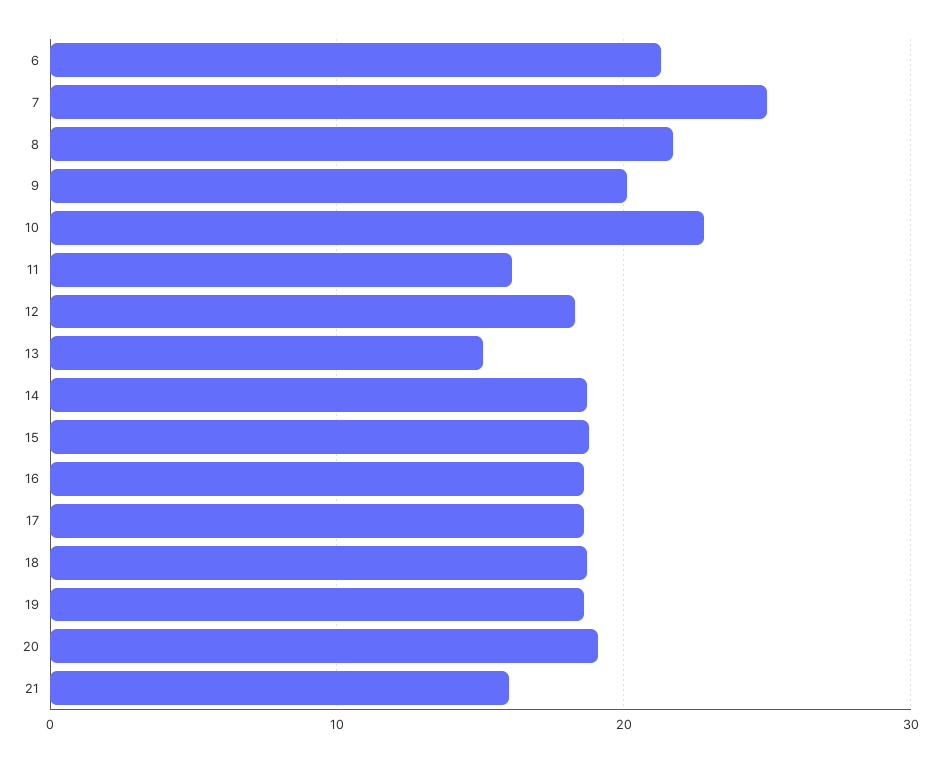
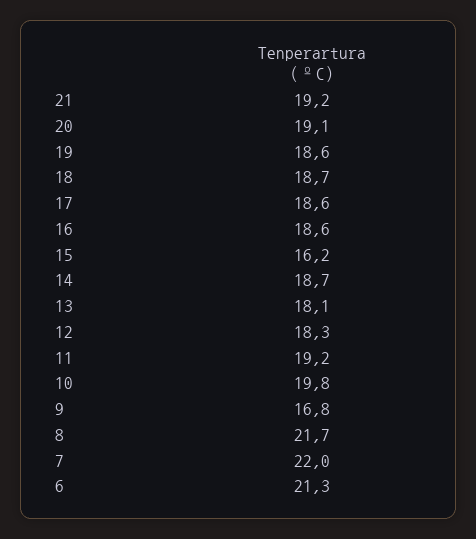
  {
    "6": 21.3,
-   "7": 25,
+   "7": 22,
    "8": 21.7,
-   "9": 20,
+   "9": 16.8,
-   "10": 23,
+   "10": 19.8,
-   "11": 16,
+   "11": 19.2,
    "12": 18.3,
-   "13": 15,
+   "13": 18.1,
    "14": 18.7,
-   "15": 19,
+   "15": 16.2,
    "16": 18.6,
    "17": 18.6,
    "18": 18.7,
    "19": 18.6,
    "20": 19.1,
-   "21": 16
+   "21": 19.2
  }

